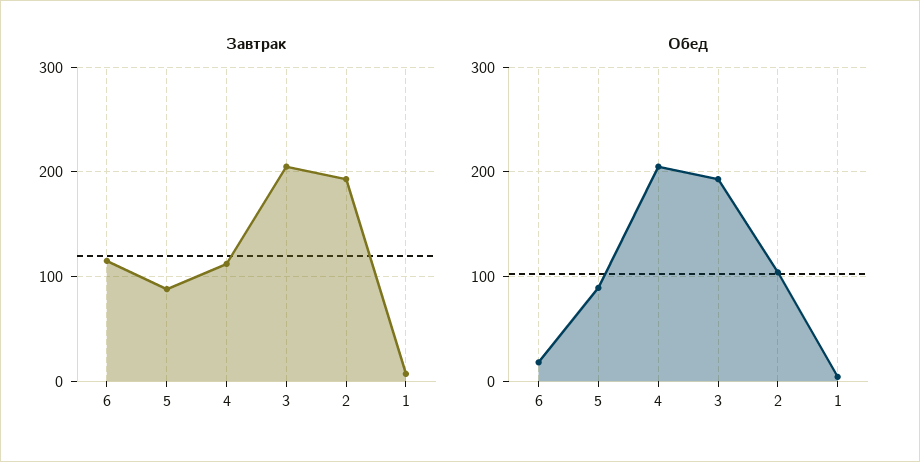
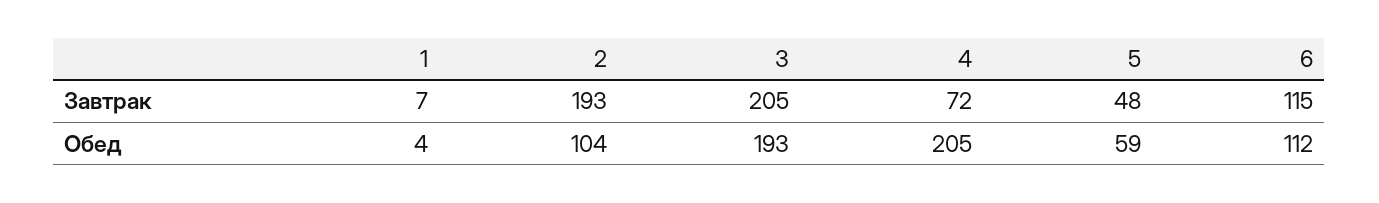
  {
    "Завтрак": {
      "6": 115,
-     "5": 90,
+     "5": 48,
-     "4": 110,
+     "4": 72,
      "3": 205,
      "2": 193,
      "1": 7
    },
    "Обед": {
-     "6": 20,
+     "6": 112,
-     "5": 90,
+     "5": 59,
      "4": 205,
      "3": 193,
      "2": 104,
      "1": 4
    }
  }

